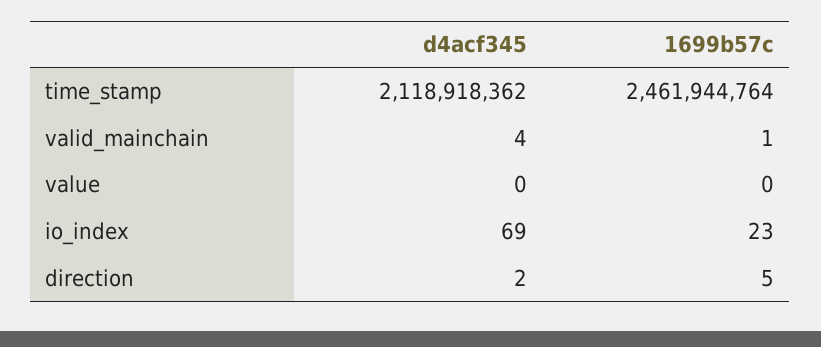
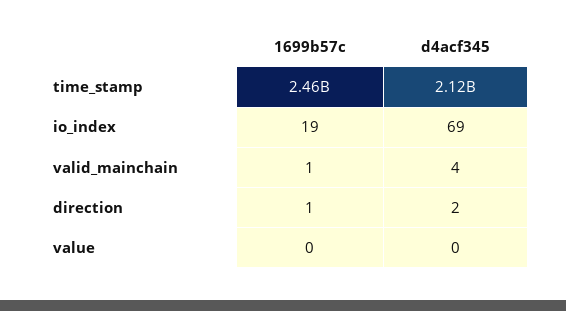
  {
    "d4acf345": {
      "time_stamp": 2118918362,
      "valid_mainchain": 4,
      "value": 0,
      "io_index": 69,
      "direction": 2
    },
    "1699b57c": {
      "time_stamp": 2461944764,
      "valid_mainchain": 1,
      "value": 0,
-     "io_index": 23,
+     "io_index": 19,
-     "direction": 5
+     "direction": 1
    }
  }

